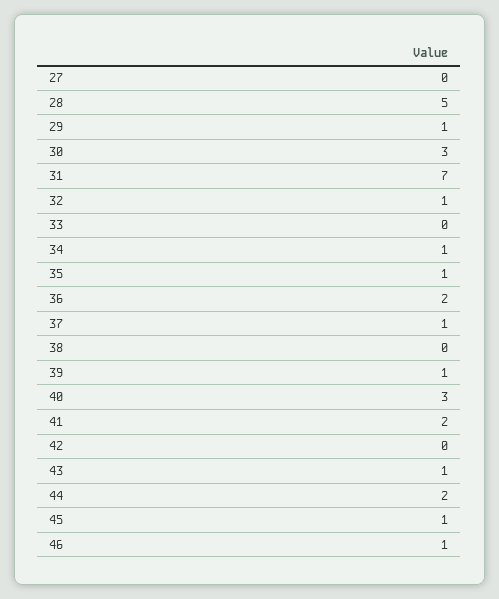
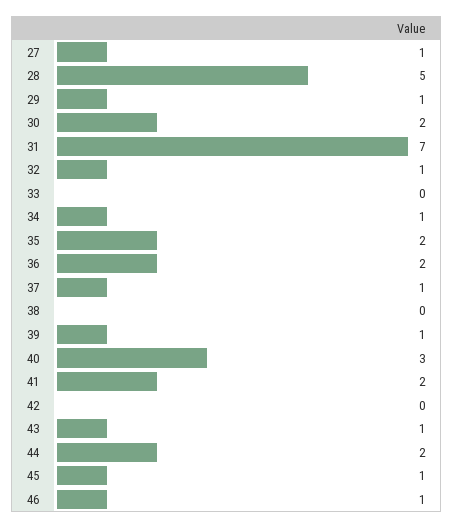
  {
-   "27": 0,
+   "27": 1,
    "28": 5,
    "29": 1,
-   "30": 3,
+   "30": 2,
    "31": 7,
    "32": 1,
    "33": 0,
    "34": 1,
-   "35": 1,
+   "35": 2,
    "36": 2,
    "37": 1,
    "38": 0,
    "39": 1,
    "40": 3,
    "41": 2,
    "42": 0,
    "43": 1,
    "44": 2,
    "45": 1,
    "46": 1
  }

